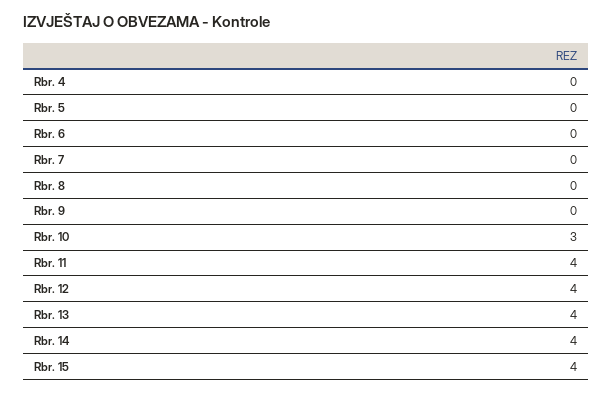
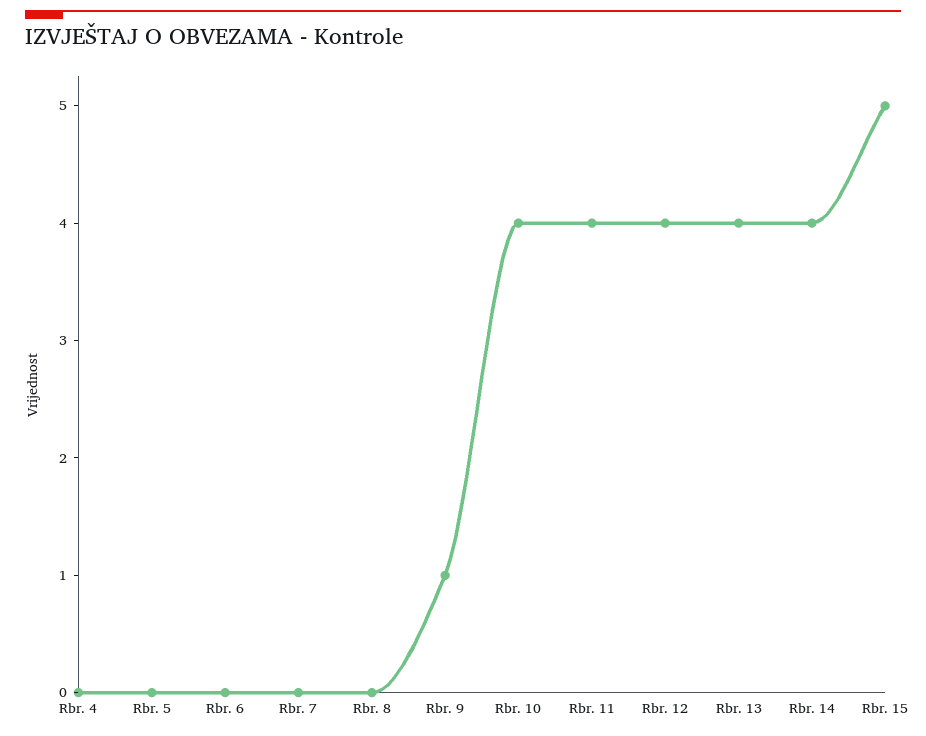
  {
    "Rbr. 4": 0,
    "Rbr. 5": 0,
    "Rbr. 6": 0,
    "Rbr. 7": 0,
    "Rbr. 8": 0,
-   "Rbr. 9": 0,
+   "Rbr. 9": 1,
-   "Rbr. 10": 3,
+   "Rbr. 10": 4,
    "Rbr. 11": 4,
    "Rbr. 12": 4,
    "Rbr. 13": 4,
    "Rbr. 14": 4,
-   "Rbr. 15": 4
+   "Rbr. 15": 5
  }

